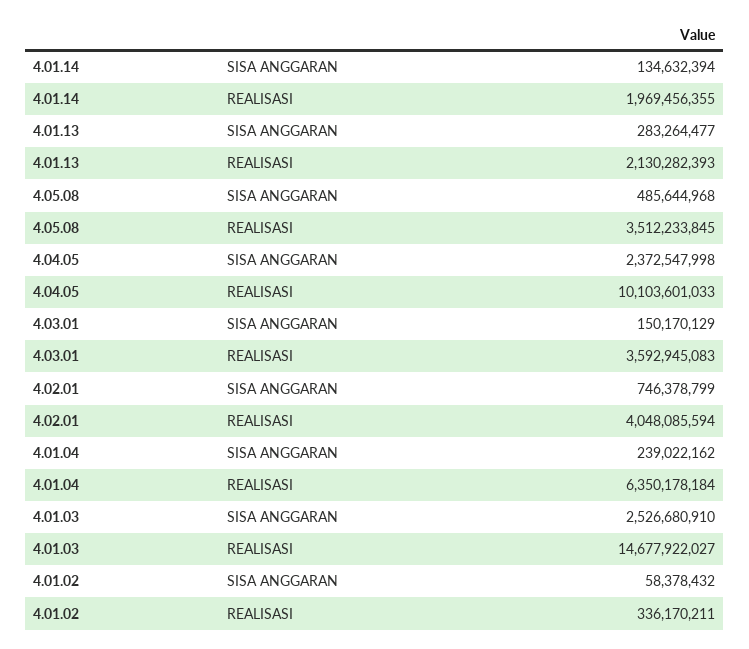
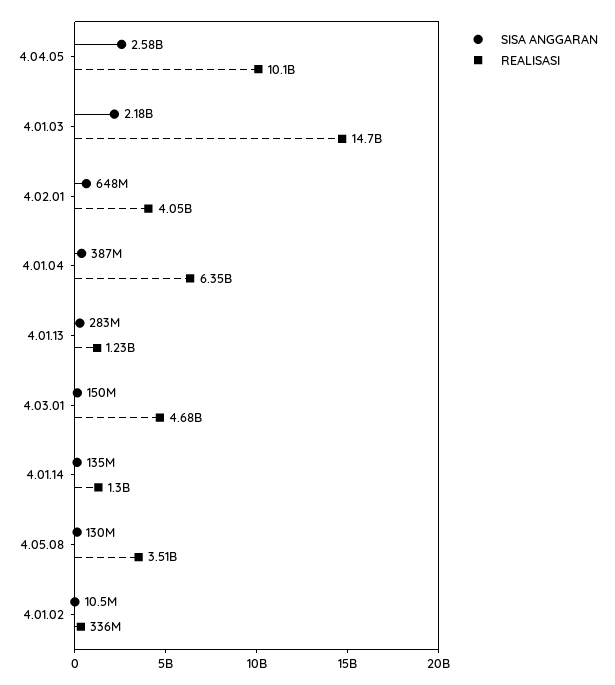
  {
    "SISA ANGGARAN": {
      "4.01.14": 134632394,
      "4.01.13": 283264477,
-     "4.05.08": 485644968,
+     "4.05.08": 130000000,
-     "4.04.05": 2372547998,
+     "4.04.05": 2580000000,
      "4.03.01": 150170129,
-     "4.02.01": 746378799,
+     "4.02.01": 648000000,
-     "4.01.04": 239022162,
+     "4.01.04": 387000000,
-     "4.01.03": 2526680910,
+     "4.01.03": 2180000000,
-     "4.01.02": 58378432
+     "4.01.02": 10500000
    },
    "REALISASI": {
-     "4.01.14": 1969456355,
+     "4.01.14": 1300000000,
-     "4.01.13": 2130282393,
+     "4.01.13": 1230000000,
      "4.05.08": 3512233845,
      "4.04.05": 10103601033,
-     "4.03.01": 3592945083,
+     "4.03.01": 4680000000,
      "4.02.01": 4048085594,
      "4.01.04": 6350178184,
      "4.01.03": 14677922027,
      "4.01.02": 336170211
    }
  }

